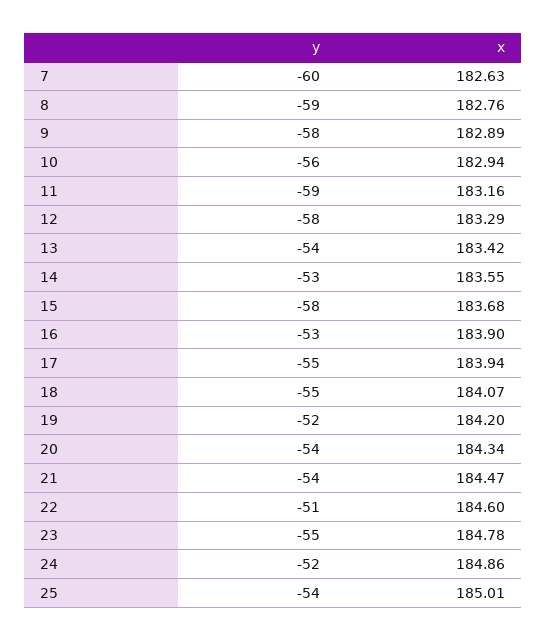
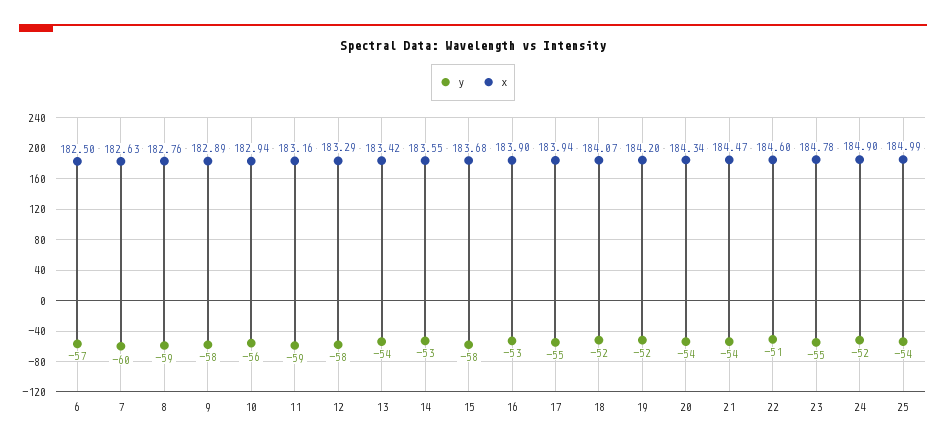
  {
    "y": {
      "7": -60,
      "8": -59,
      "9": -58,
      "10": -56,
      "11": -59,
      "12": -58,
      "13": -54,
      "14": -53,
      "15": -58,
      "16": -53,
      "17": -55,
-     "18": -55,
+     "18": -52,
      "19": -52,
      "20": -54,
      "21": -54,
      "22": -51,
      "23": -55,
      "24": -52,
-     "25": -54
+     "25": -54,
+     "6": -57
    },
    "x": {
      "7": 182.63,
      "8": 182.76,
      "9": 182.89,
      "10": 182.94,
      "11": 183.16,
      "12": 183.29,
      "13": 183.42,
      "14": 183.55,
      "15": 183.68,
      "16": 183.9,
      "17": 183.94,
      "18": 184.07,
      "19": 184.2,
      "20": 184.34,
      "21": 184.47,
      "22": 184.6,
      "23": 184.78,
-     "24": 184.86,
+     "24": 184.9,
-     "25": 185.01
+     "25": 184.99,
+     "6": 182.5
    }
  }

